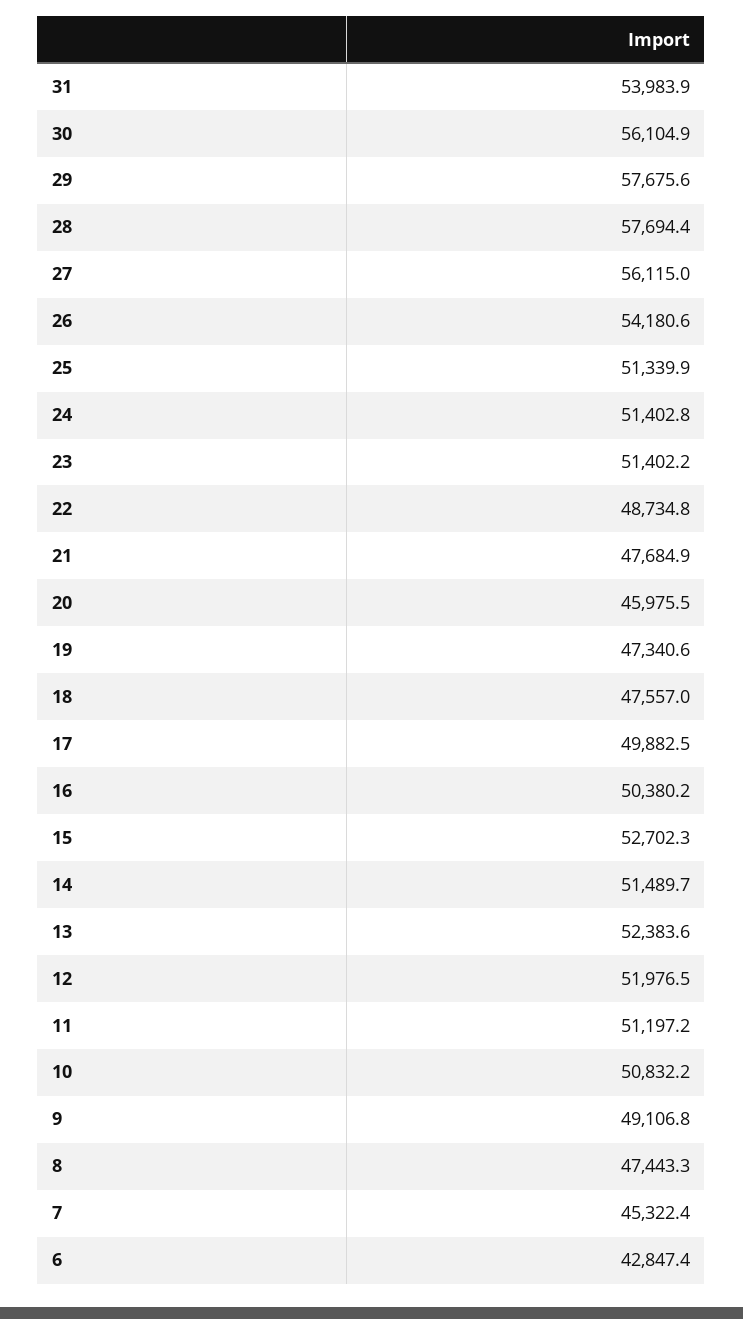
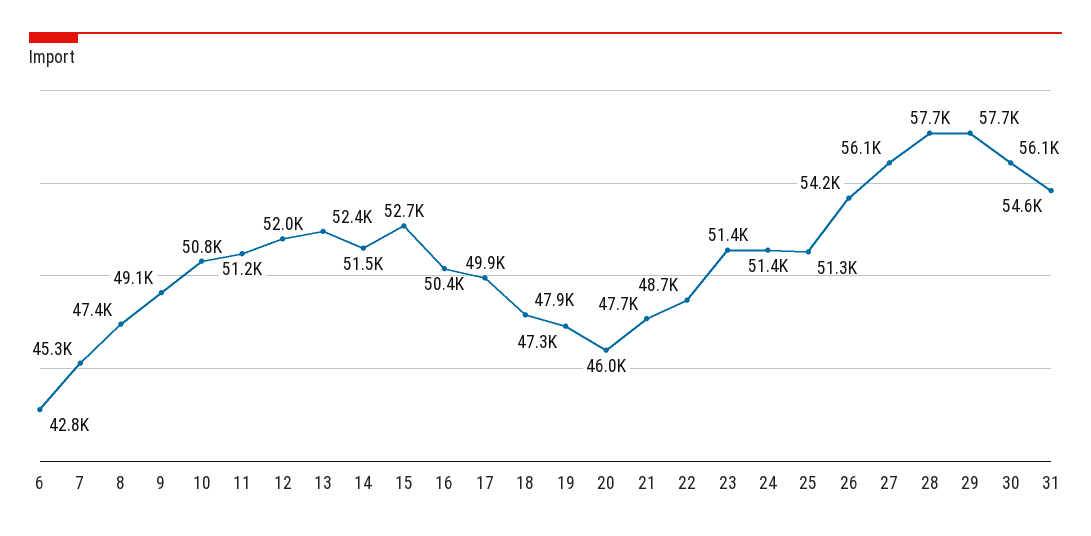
  {
-   "31": 53983.9,
+   "31": 54600,
    "30": 56104.9,
    "29": 57675.6,
    "28": 57694.4,
    "27": 56115,
    "26": 54180.6,
    "25": 51339.9,
    "24": 51402.8,
    "23": 51402.2,
    "22": 48734.8,
    "21": 47684.9,
    "20": 45975.5,
    "19": 47340.6,
-   "18": 47557,
+   "18": 47900,
    "17": 49882.5,
    "16": 50380.2,
    "15": 52702.3,
    "14": 51489.7,
    "13": 52383.6,
    "12": 51976.5,
    "11": 51197.2,
    "10": 50832.2,
    "9": 49106.8,
    "8": 47443.3,
    "7": 45322.4,
    "6": 42847.4
  }

